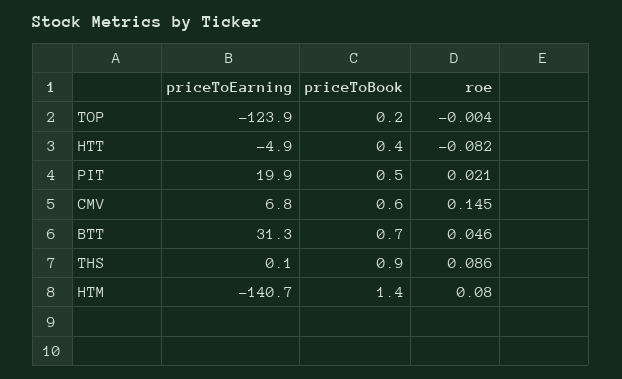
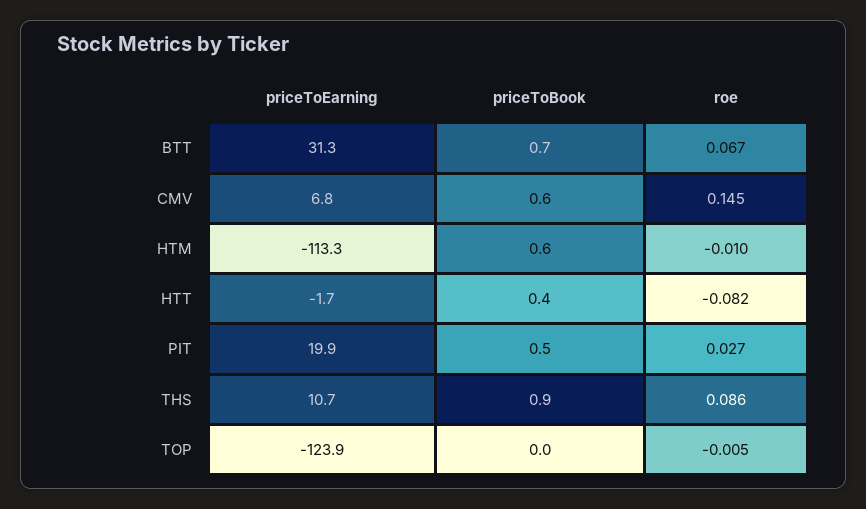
  {
    "priceToEarning": {
      "TOP": -123.9,
-     "HTT": -4.9,
+     "HTT": -1.7,
      "PIT": 19.9,
      "CMV": 6.8,
      "BTT": 31.3,
-     "THS": 0.1,
+     "THS": 10.7,
-     "HTM": -140.7
+     "HTM": -113.3
    },
    "priceToBook": {
-     "TOP": 0.2,
+     "TOP": 0,
      "HTT": 0.4,
      "PIT": 0.5,
      "CMV": 0.6,
      "BTT": 0.7,
      "THS": 0.9,
-     "HTM": 1.4
+     "HTM": 0.6
    },
    "roe": {
-     "TOP": -0.004,
+     "TOP": -0.005,
      "HTT": -0.082,
-     "PIT": 0.021,
+     "PIT": 0.027,
      "CMV": 0.145,
-     "BTT": 0.046,
+     "BTT": 0.067,
      "THS": 0.086,
-     "HTM": 0.08
+     "HTM": -0.01
    }
  }

